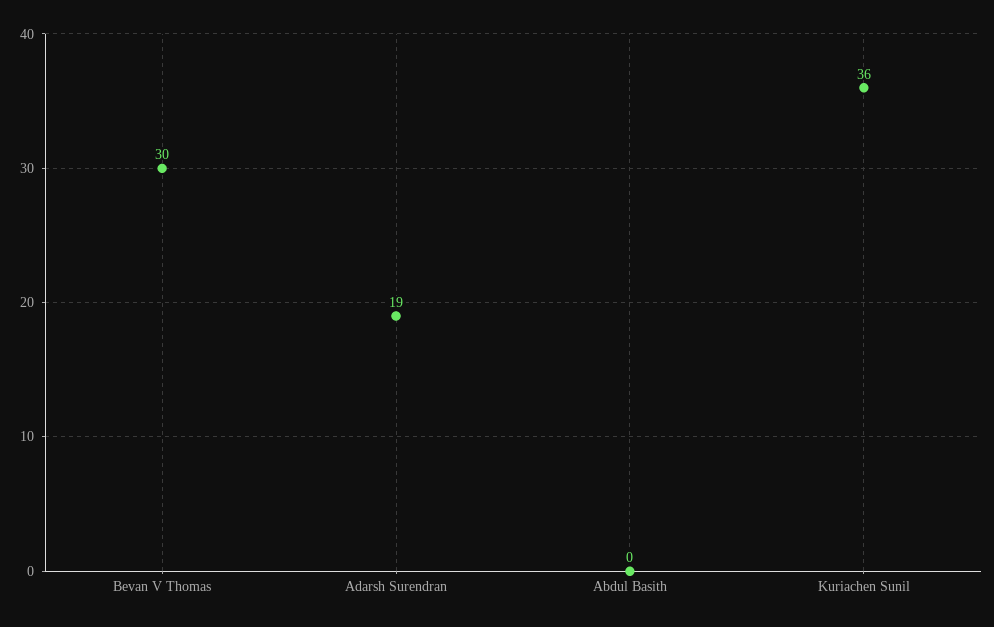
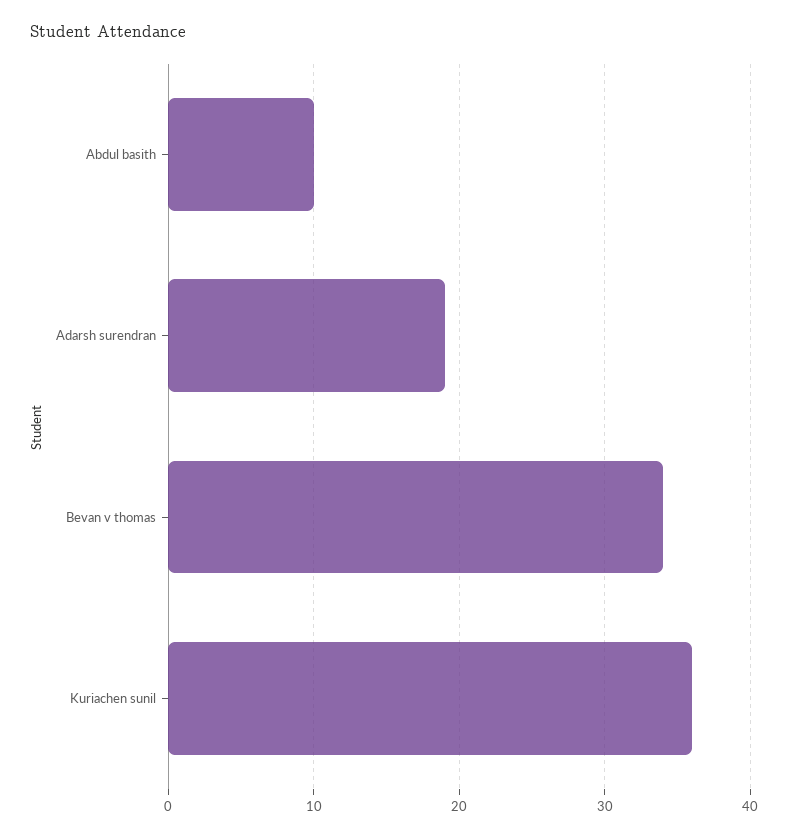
  {
-   "Bevan V Thomas": 30,
+   "Bevan V Thomas": 34,
    "Adarsh Surendran": 19,
-   "Abdul Basith": 0,
+   "Abdul Basith": 10,
    "Kuriachen Sunil": 36
  }

